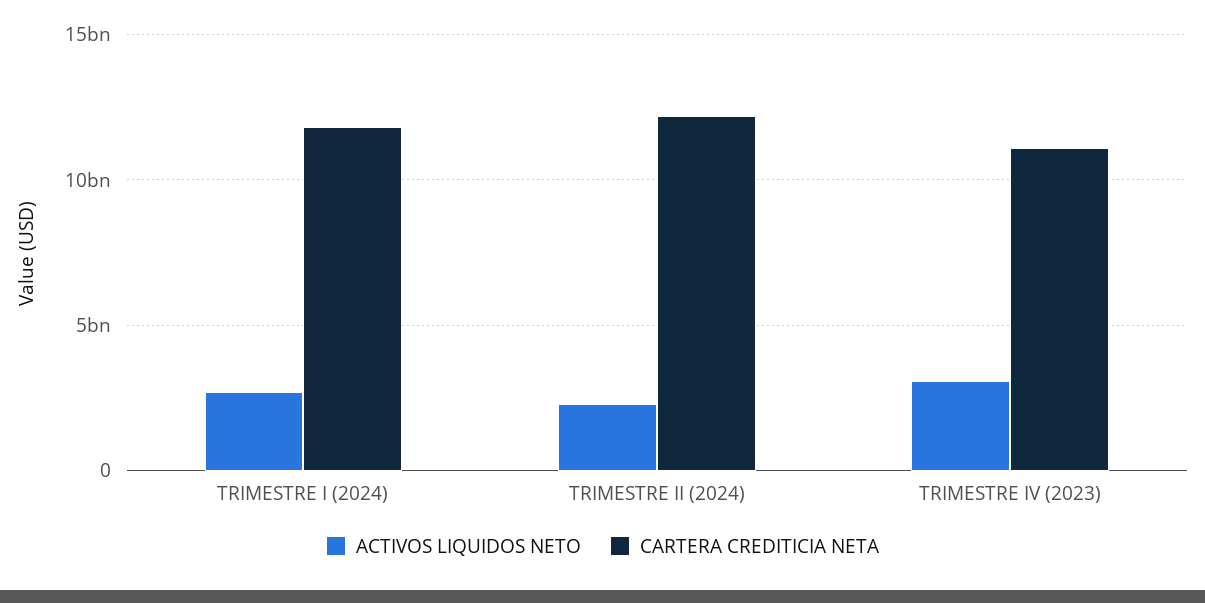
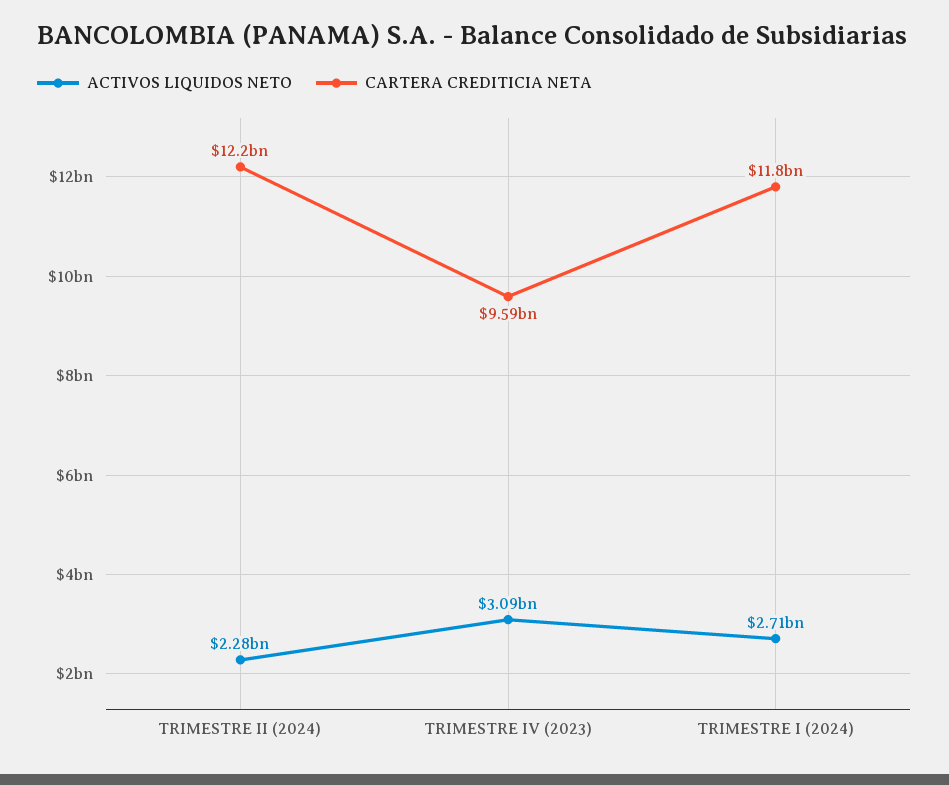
  {
    "ACTIVOS LIQUIDOS NETO": {
      "TRIMESTRE I (2024)": 2710000000,
      "TRIMESTRE II (2024)": 2280000000,
      "TRIMESTRE IV (2023)": 3090000000
    },
    "CARTERA CREDITICIA NETA": {
      "TRIMESTRE I (2024)": 11800000000,
      "TRIMESTRE II (2024)": 12200000000,
-     "TRIMESTRE IV (2023)": 11000000000
+     "TRIMESTRE IV (2023)": 9590000000
    }
  }

